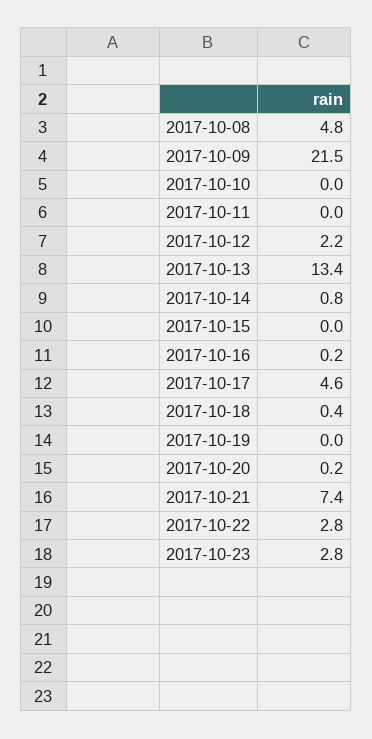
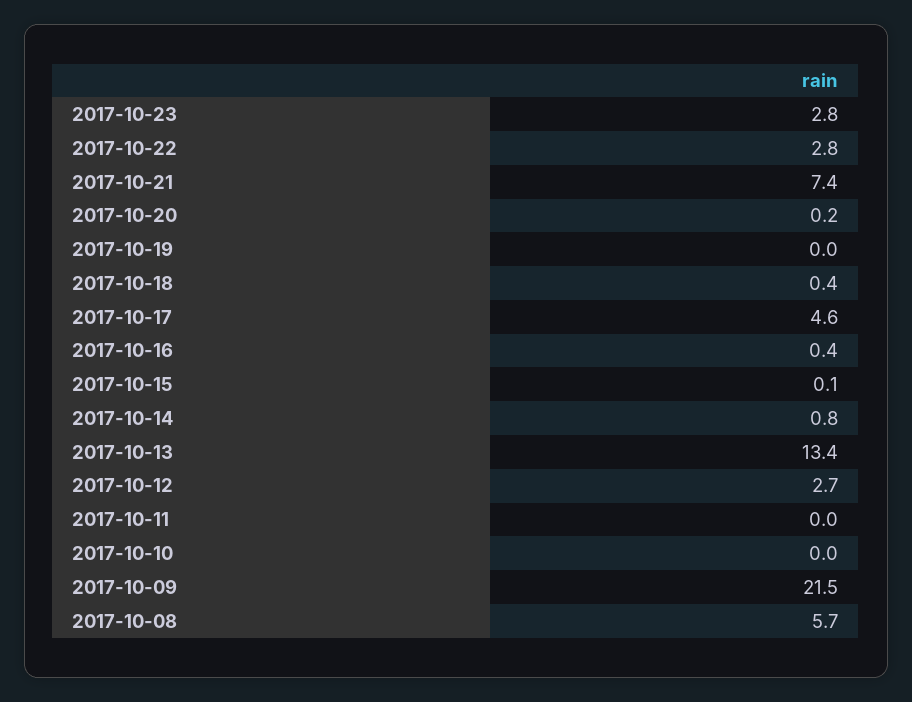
  {
-   "2017-10-08": 4.8,
+   "2017-10-08": 5.7,
    "2017-10-09": 21.5,
    "2017-10-10": 0,
    "2017-10-11": 0,
-   "2017-10-12": 2.2,
+   "2017-10-12": 2.7,
    "2017-10-13": 13.4,
    "2017-10-14": 0.8,
-   "2017-10-15": 0,
+   "2017-10-15": 0.1,
-   "2017-10-16": 0.2,
+   "2017-10-16": 0.4,
    "2017-10-17": 4.6,
    "2017-10-18": 0.4,
    "2017-10-19": 0,
    "2017-10-20": 0.2,
    "2017-10-21": 7.4,
    "2017-10-22": 2.8,
    "2017-10-23": 2.8
  }

